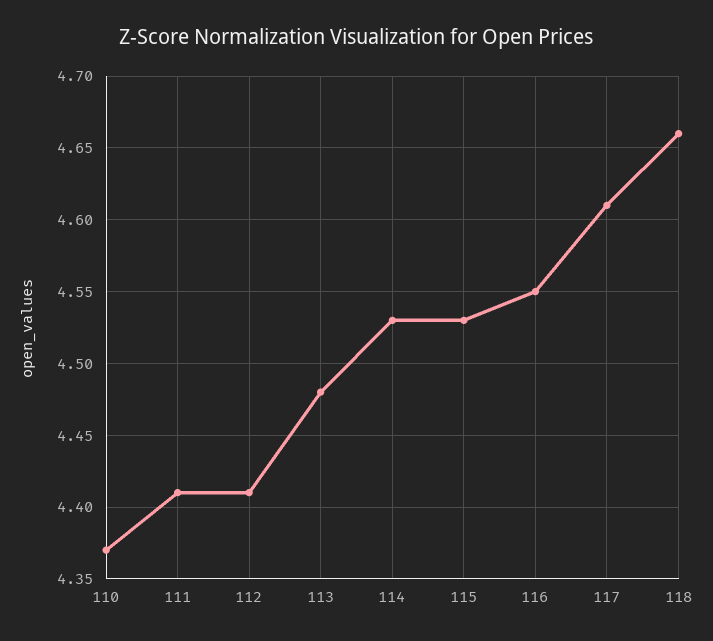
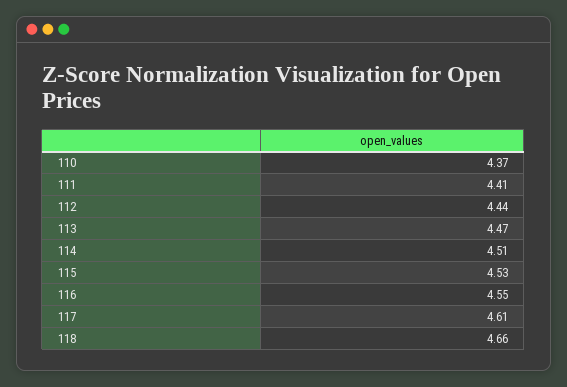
  {
    "110": 4.37,
    "111": 4.41,
-   "112": 4.41,
+   "112": 4.44,
-   "113": 4.48,
+   "113": 4.47,
-   "114": 4.53,
+   "114": 4.51,
    "115": 4.53,
    "116": 4.55,
    "117": 4.61,
    "118": 4.66
  }

